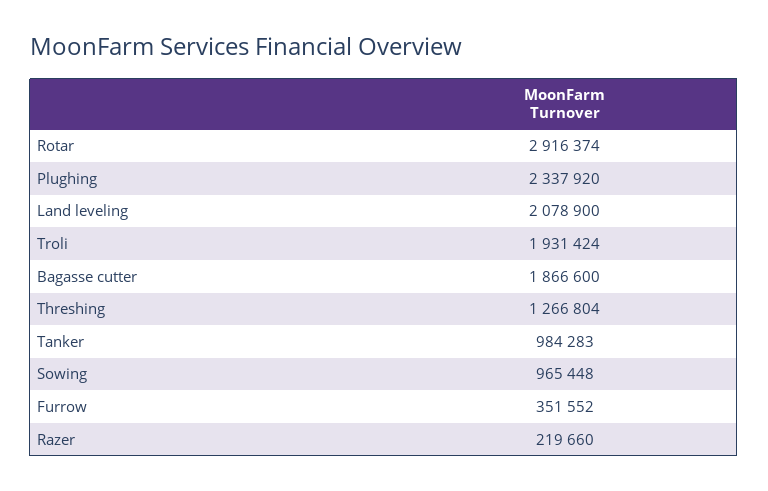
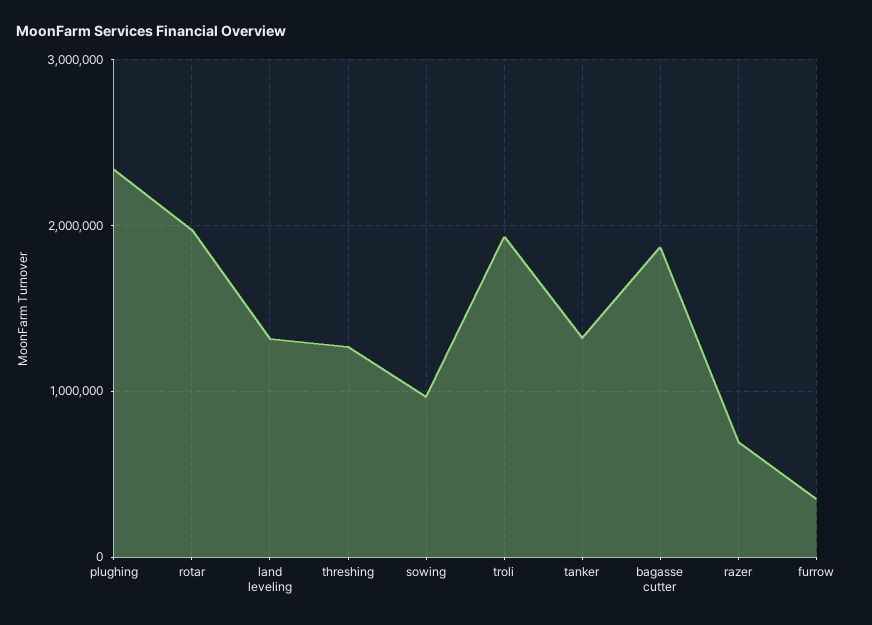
  {
-   "Rotar": 2916374,
+   "Rotar": 2000000,
    "Plughing": 2337920,
-   "Land leveling": 2078900,
+   "Land leveling": 1300000,
    "Troli": 1931424,
    "Bagasse cutter": 1866600,
    "Threshing": 1266804,
-   "Tanker": 984283,
+   "Tanker": 1300000,
    "Sowing": 965448,
    "Furrow": 351552,
-   "Razer": 219660
+   "Razer": 700000
  }

